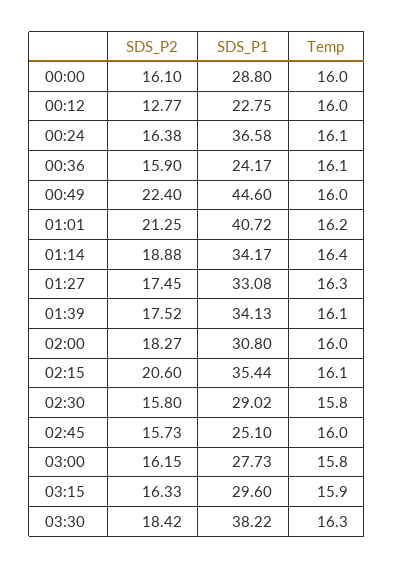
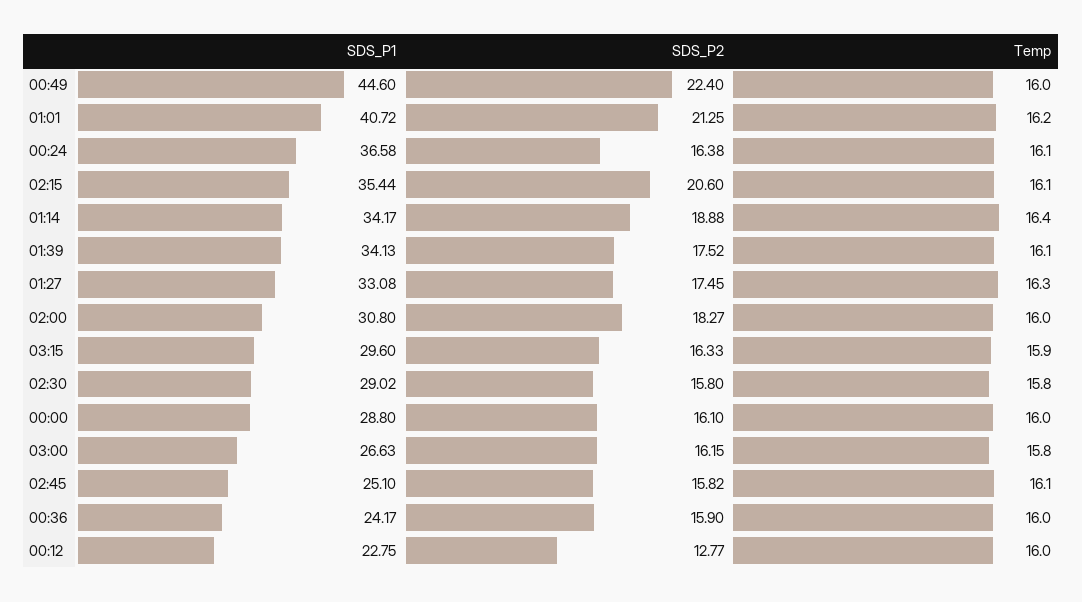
  {
    "SDS_P2": {
      "00:00": 16.1,
      "00:12": 12.77,
      "00:24": 16.38,
      "00:36": 15.9,
      "00:49": 22.4,
      "01:01": 21.25,
      "01:14": 18.88,
      "01:27": 17.45,
      "01:39": 17.52,
      "02:00": 18.27,
      "02:15": 20.6,
      "02:30": 15.8,
-     "02:45": 15.73,
+     "02:45": 15.82,
      "03:00": 16.15,
-     "03:15": 16.33,
+     "03:15": 16.33
-     "03:30": 18.42
    },
    "SDS_P1": {
      "00:00": 28.8,
      "00:12": 22.75,
      "00:24": 36.58,
      "00:36": 24.17,
      "00:49": 44.6,
      "01:01": 40.72,
      "01:14": 34.17,
      "01:27": 33.08,
      "01:39": 34.13,
      "02:00": 30.8,
      "02:15": 35.44,
      "02:30": 29.02,
      "02:45": 25.1,
-     "03:00": 27.73,
+     "03:00": 26.63,
-     "03:15": 29.6,
+     "03:15": 29.6
-     "03:30": 38.22
    },
    "Temp": {
      "00:00": 16,
      "00:12": 16,
      "00:24": 16.1,
-     "00:36": 16.1,
+     "00:36": 16,
      "00:49": 16,
      "01:01": 16.2,
      "01:14": 16.4,
      "01:27": 16.3,
      "01:39": 16.1,
      "02:00": 16,
      "02:15": 16.1,
      "02:30": 15.8,
-     "02:45": 16,
+     "02:45": 16.1,
      "03:00": 15.8,
-     "03:15": 15.9,
+     "03:15": 15.9
-     "03:30": 16.3
    }
  }

